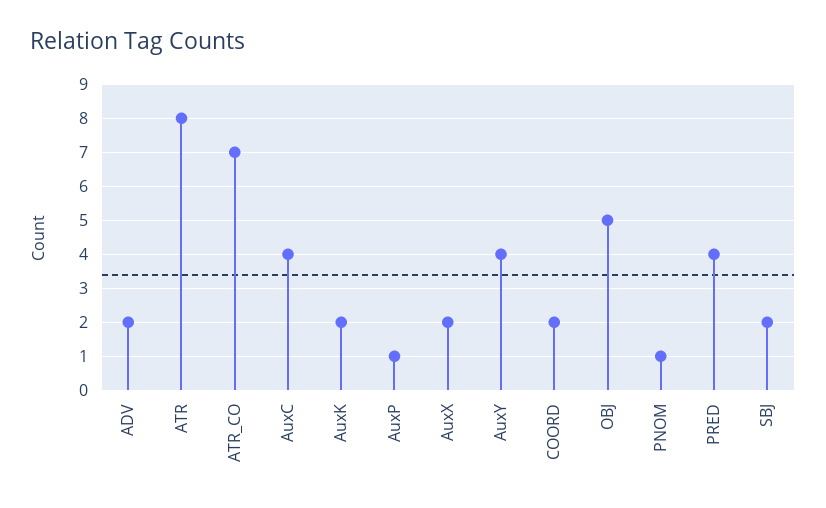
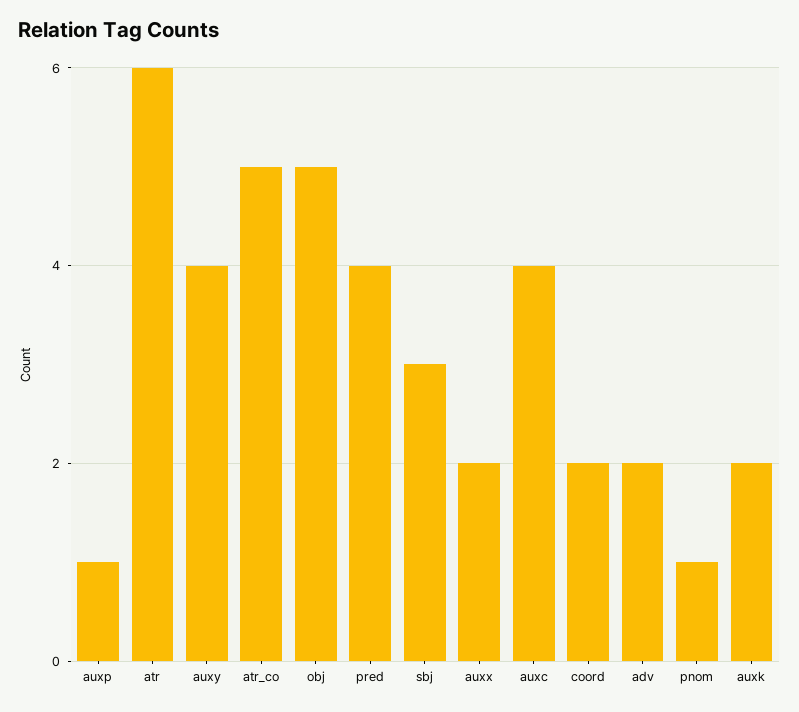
  {
    "ADV": 2,
-   "ATR": 8,
+   "ATR": 6,
-   "ATR_CO": 7,
+   "ATR_CO": 5,
    "AuxC": 4,
    "AuxK": 2,
    "AuxP": 1,
    "AuxX": 2,
    "AuxY": 4,
    "COORD": 2,
    "OBJ": 5,
    "PNOM": 1,
    "PRED": 4,
-   "SBJ": 2
+   "SBJ": 3
  }

